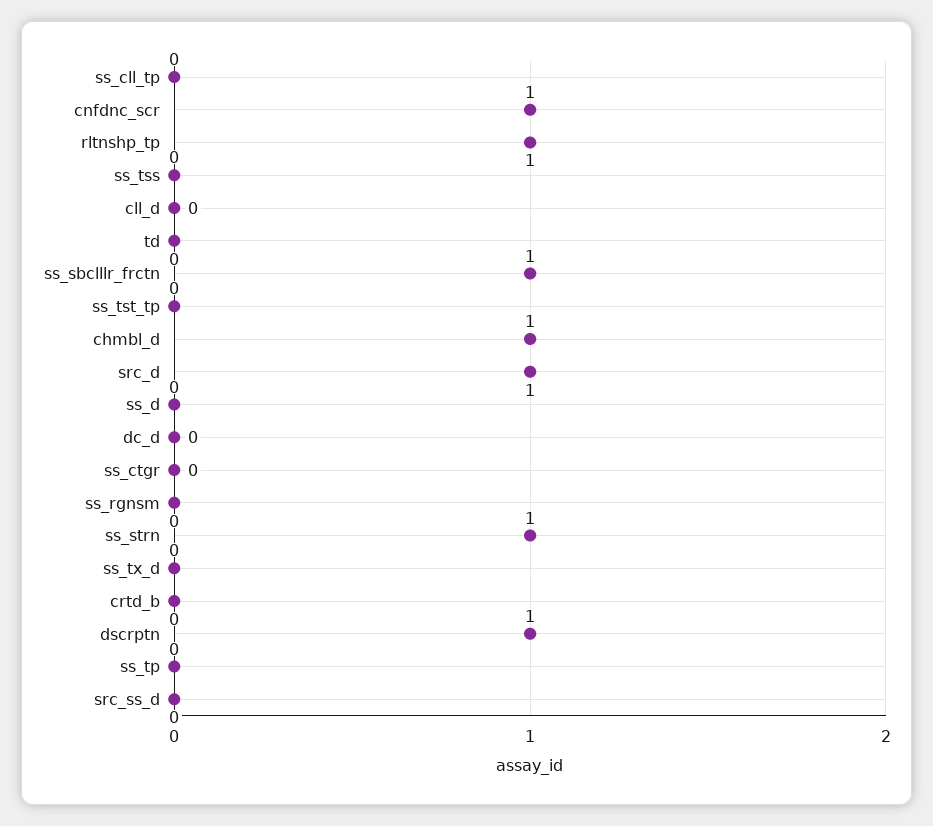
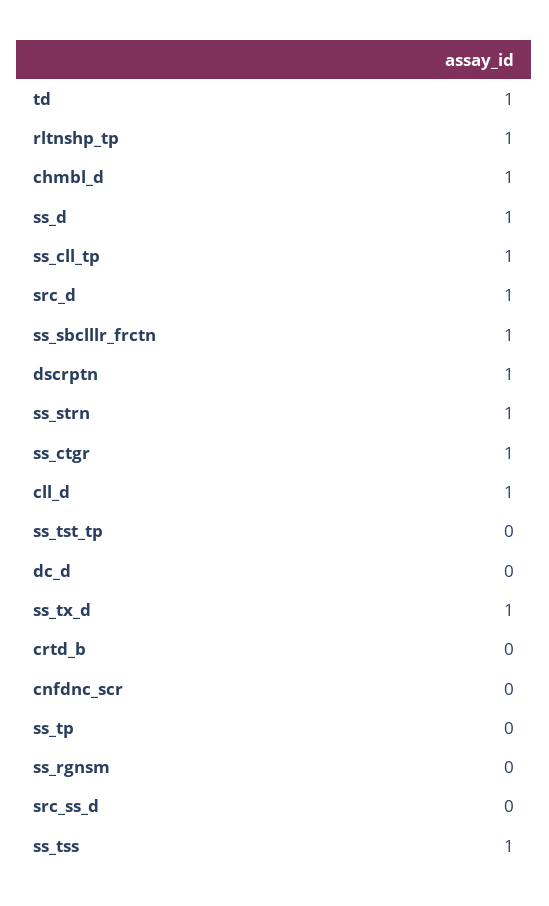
  {
-   "ss_cll_tp": 0,
+   "ss_cll_tp": 1,
-   "cnfdnc_scr": 1,
+   "cnfdnc_scr": 0,
    "rltnshp_tp": 1,
-   "ss_tss": 0,
+   "ss_tss": 1,
-   "cll_d": 0,
+   "cll_d": 1,
-   "td": 0,
+   "td": 1,
    "ss_sbclllr_frctn": 1,
    "ss_tst_tp": 0,
    "chmbl_d": 1,
    "src_d": 1,
-   "ss_d": 0,
+   "ss_d": 1,
    "dc_d": 0,
-   "ss_ctgr": 0,
+   "ss_ctgr": 1,
    "ss_rgnsm": 0,
    "ss_strn": 1,
-   "ss_tx_d": 0,
+   "ss_tx_d": 1,
    "crtd_b": 0,
    "dscrptn": 1,
    "ss_tp": 0,
    "src_ss_d": 0
  }

